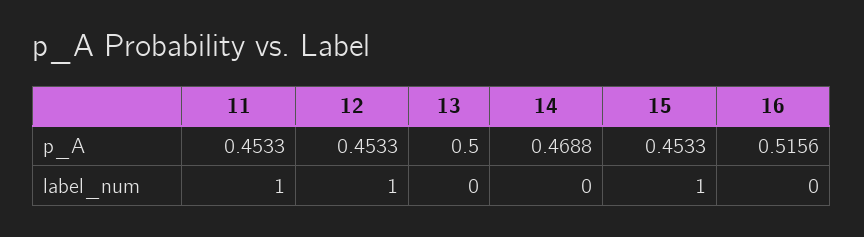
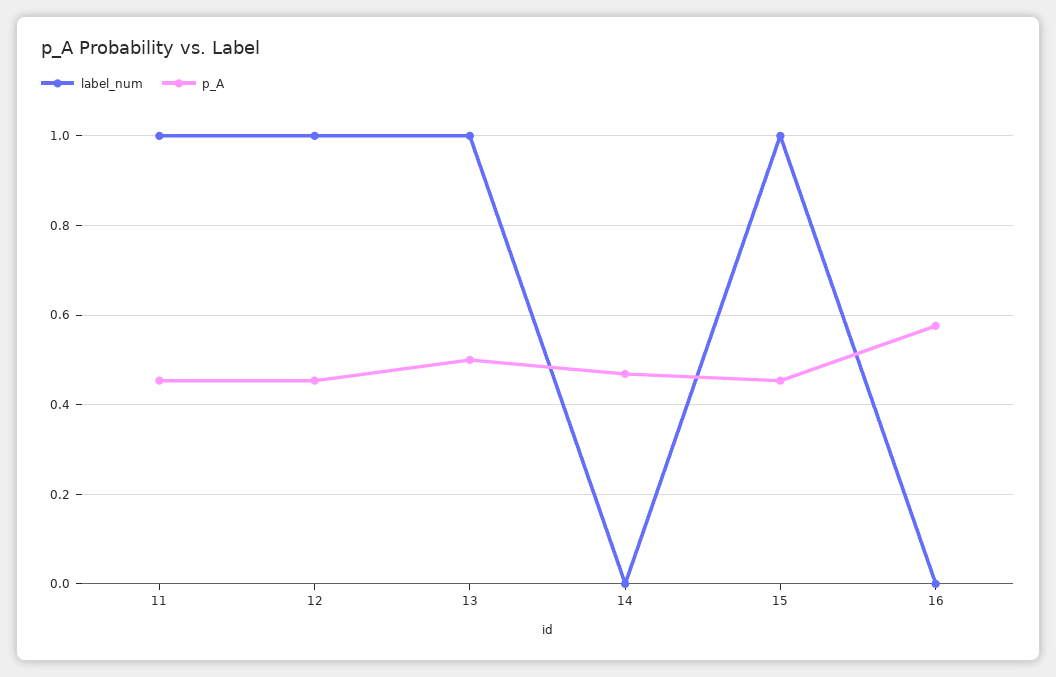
  {
    "p_A": {
      "11": 0.4533,
      "12": 0.4533,
      "13": 0.5,
      "14": 0.4688,
      "15": 0.4533,
-     "16": 0.5156
+     "16": 0.58
    },
    "label_num": {
      "11": 1,
      "12": 1,
-     "13": 0,
+     "13": 1,
      "14": 0,
      "15": 1,
      "16": 0
    }
  }

